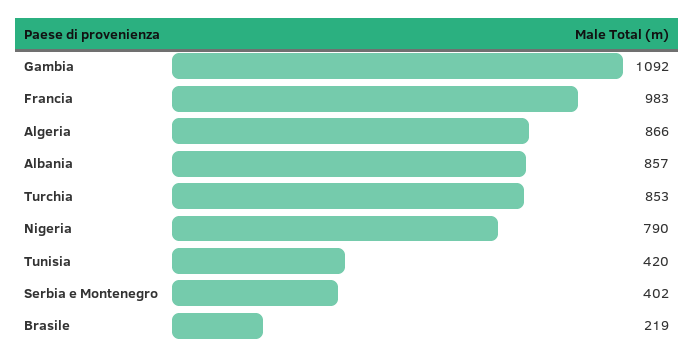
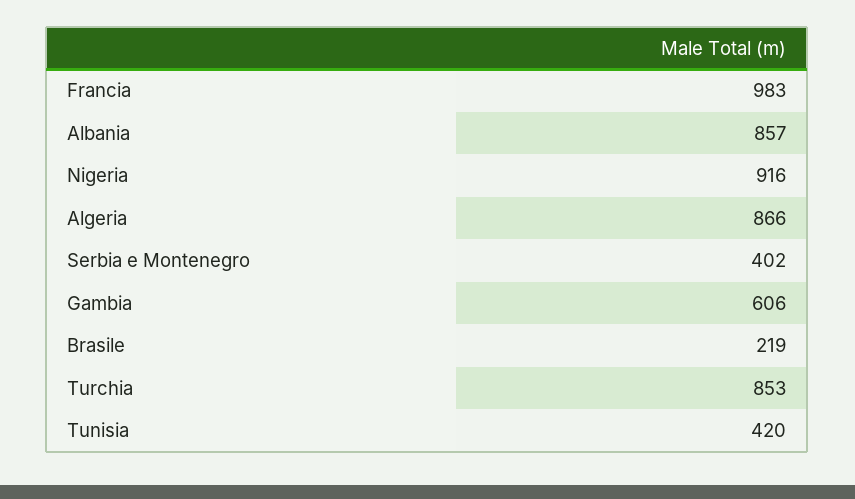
  {
-   "Gambia": 1092,
+   "Gambia": 606,
    "Francia": 983,
    "Algeria": 866,
    "Albania": 857,
    "Turchia": 853,
-   "Nigeria": 790,
+   "Nigeria": 916,
    "Tunisia": 420,
    "Serbia e Montenegro": 402,
    "Brasile": 219
  }

